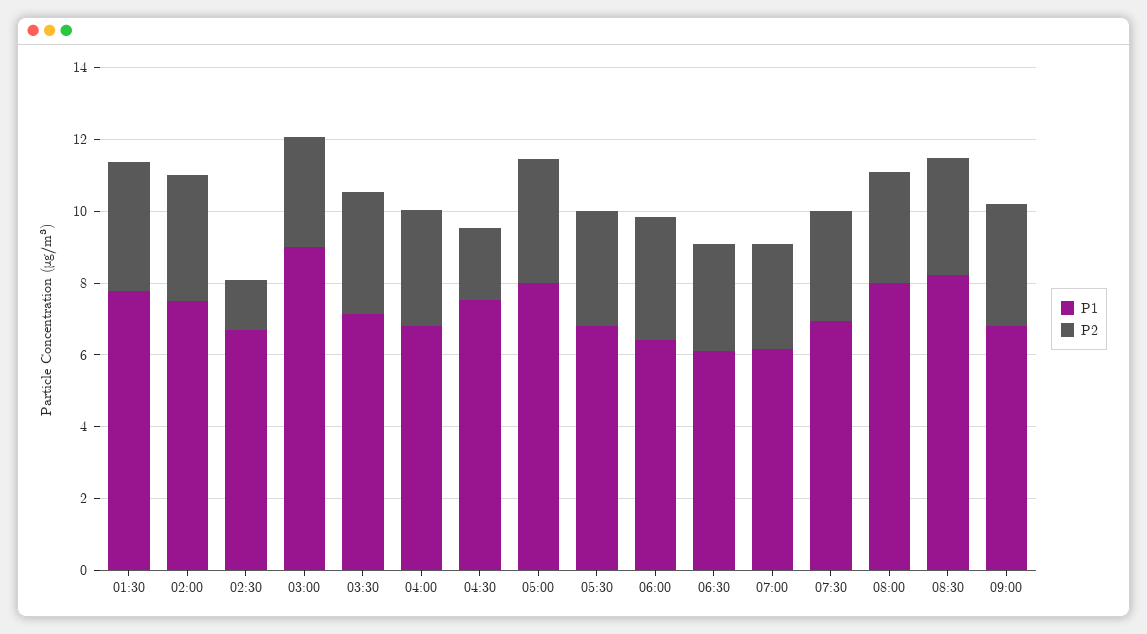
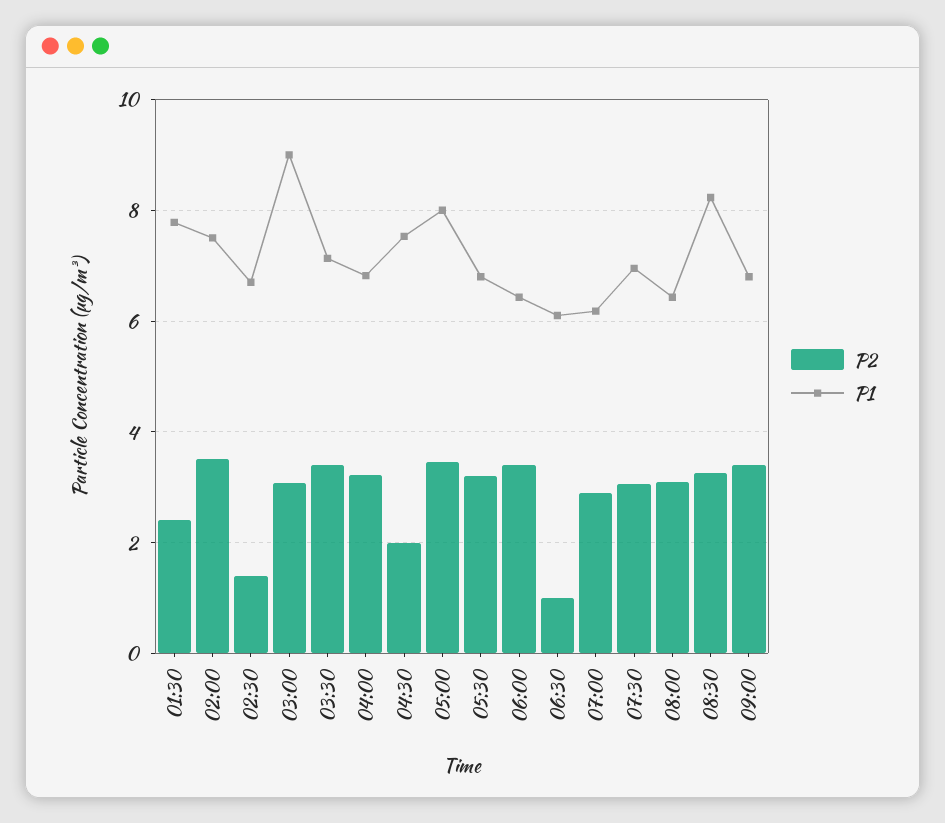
  {
    "P1": {
      "01:30": 7.8,
      "02:00": 7.6,
      "02:30": 6.8,
      "03:00": 9,
      "03:30": 7.2,
      "04:00": 6.8,
      "04:30": 7.6,
      "05:00": 8,
      "05:30": 6.8,
      "06:00": 6.4,
      "06:30": 6.2,
      "07:00": 6.2,
      "07:30": 7,
-     "08:00": 8,
+     "08:00": 6.4,
      "08:30": 8.2,
      "09:00": 6.8
    },
    "P2": {
-     "01:30": 3.5,
+     "01:30": 2.4,
      "02:00": 3.6,
      "02:30": 1.4,
      "03:00": 3,
      "03:30": 3.4,
      "04:00": 3.2,
      "04:30": 2,
      "05:00": 3.4,
      "05:30": 3.2,
      "06:00": 3.4,
-     "06:30": 3,
+     "06:30": 1,
      "07:00": 3,
      "07:30": 3,
      "08:00": 3.2,
      "08:30": 3.2,
      "09:00": 3.4
    }
  }

